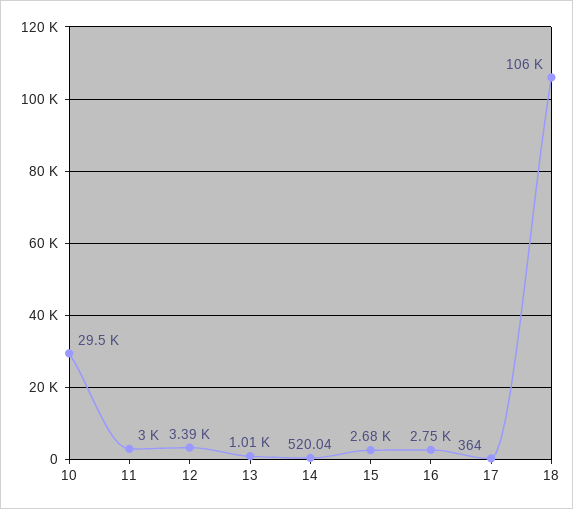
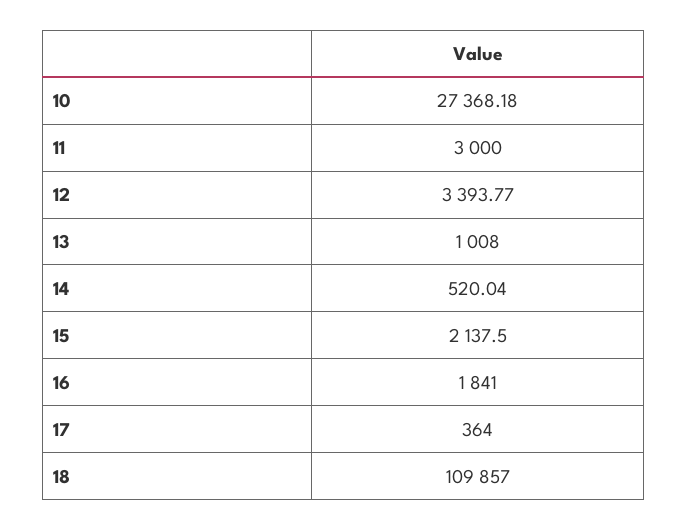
  {
-   "10": 29500,
+   "10": 27368.18,
    "11": 3000,
    "12": 3393.77,
    "13": 1008,
    "14": 520.04,
-   "15": 2680,
+   "15": 2137.5,
-   "16": 2750,
+   "16": 1841,
    "17": 364,
-   "18": 106000
+   "18": 109857
  }

